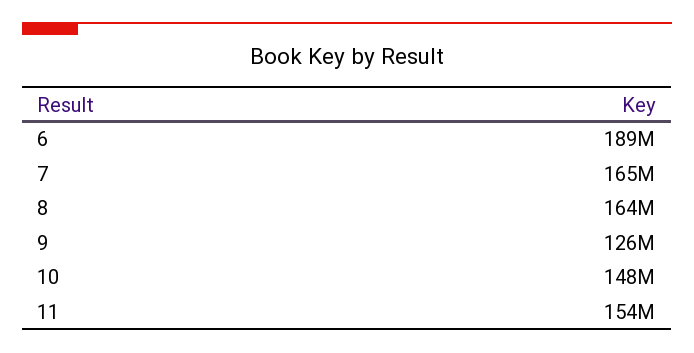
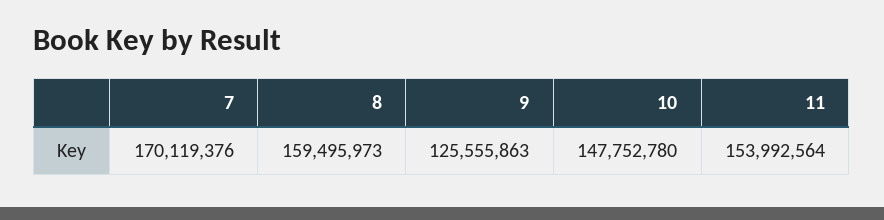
  {
-   "6": 189000000,
-   "7": 165000000,
+   "7": 170119376,
-   "8": 164000000,
+   "8": 159495973,
    "9": 125555863,
    "10": 147752780,
    "11": 153992564
  }

